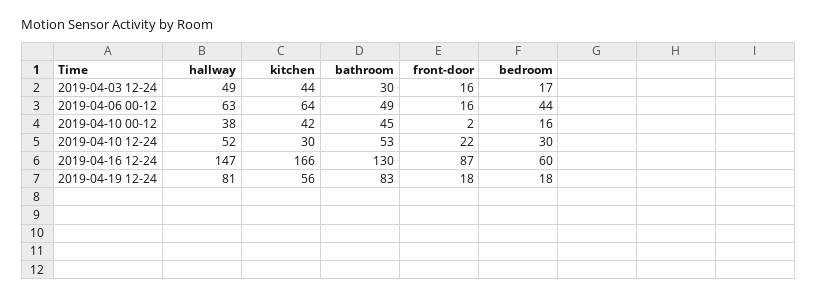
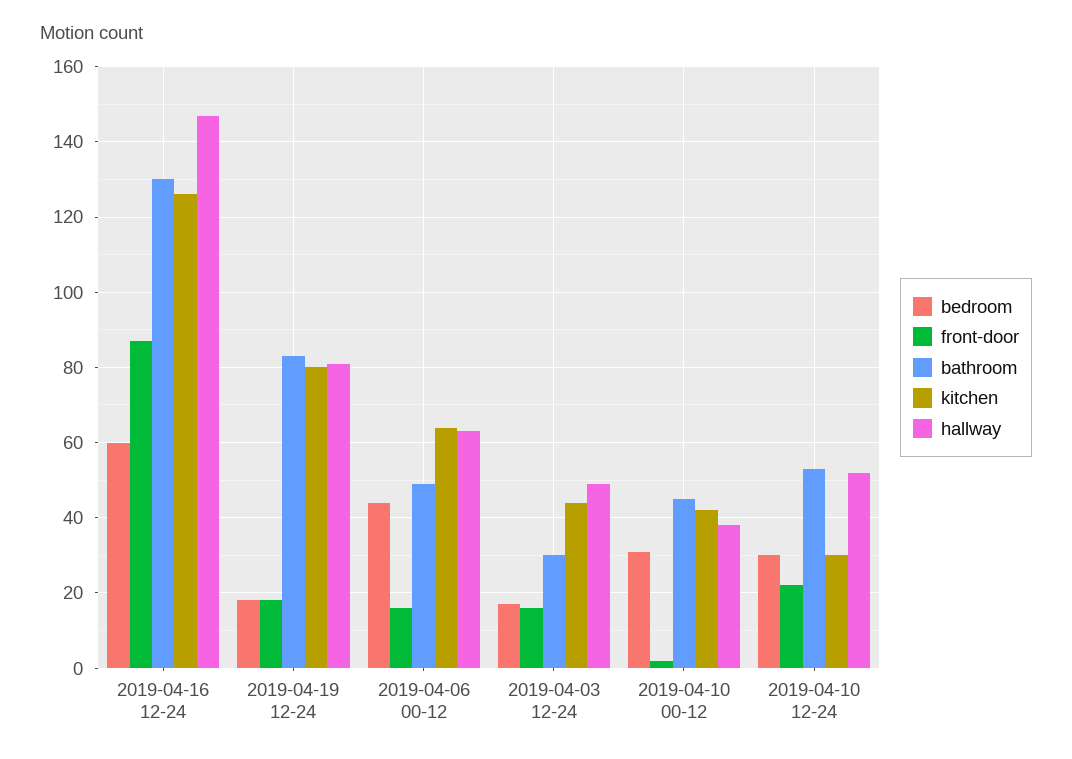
  {
    "hallway": {
      "2019-04-03 12-24": 49,
      "2019-04-06 00-12": 63,
      "2019-04-10 00-12": 38,
      "2019-04-10 12-24": 52,
      "2019-04-16 12-24": 147,
      "2019-04-19 12-24": 81
    },
    "kitchen": {
      "2019-04-03 12-24": 44,
      "2019-04-06 00-12": 64,
      "2019-04-10 00-12": 42,
      "2019-04-10 12-24": 30,
-     "2019-04-16 12-24": 166,
+     "2019-04-16 12-24": 125,
-     "2019-04-19 12-24": 56
+     "2019-04-19 12-24": 80
    },
    "bathroom": {
      "2019-04-03 12-24": 30,
      "2019-04-06 00-12": 49,
      "2019-04-10 00-12": 45,
      "2019-04-10 12-24": 53,
      "2019-04-16 12-24": 130,
      "2019-04-19 12-24": 83
    },
    "front-door": {
      "2019-04-03 12-24": 16,
      "2019-04-06 00-12": 16,
      "2019-04-10 00-12": 2,
      "2019-04-10 12-24": 22,
      "2019-04-16 12-24": 87,
      "2019-04-19 12-24": 18
    },
    "bedroom": {
      "2019-04-03 12-24": 17,
      "2019-04-06 00-12": 44,
-     "2019-04-10 00-12": 16,
+     "2019-04-10 00-12": 30,
      "2019-04-10 12-24": 30,
      "2019-04-16 12-24": 60,
      "2019-04-19 12-24": 18
    }
  }

